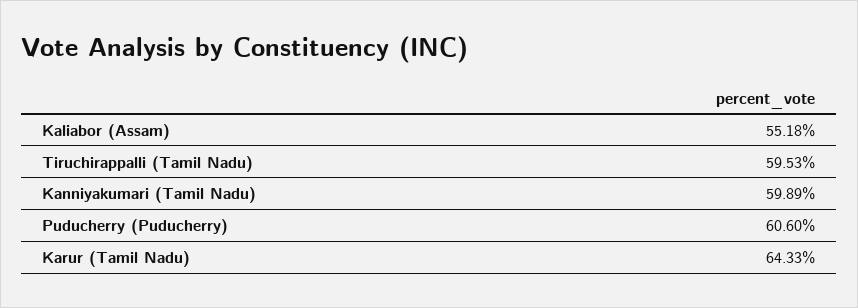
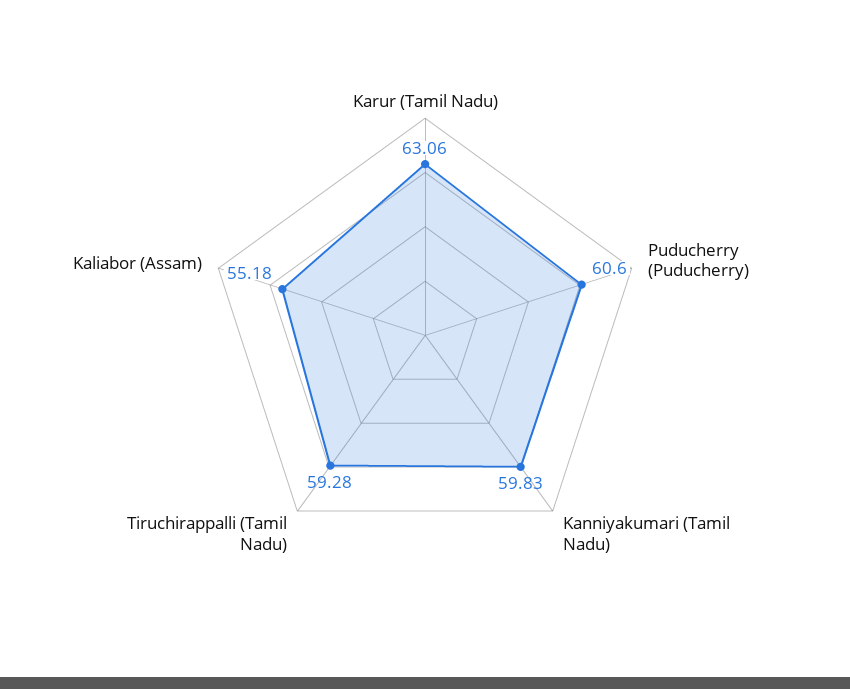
  {
    "Kaliabor (Assam)": 55.18,
-   "Tiruchirappalli (Tamil Nadu)": 59.53,
+   "Tiruchirappalli (Tamil Nadu)": 59.28,
-   "Kanniyakumari (Tamil Nadu)": 59.89,
+   "Kanniyakumari (Tamil Nadu)": 59.83,
    "Puducherry (Puducherry)": 60.6,
-   "Karur (Tamil Nadu)": 64.33
+   "Karur (Tamil Nadu)": 63.06
  }

